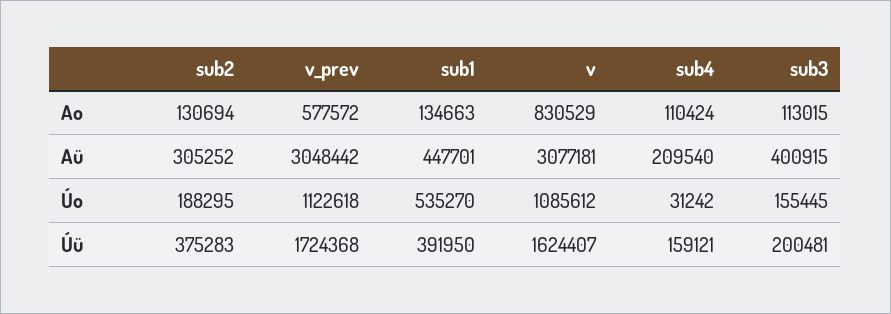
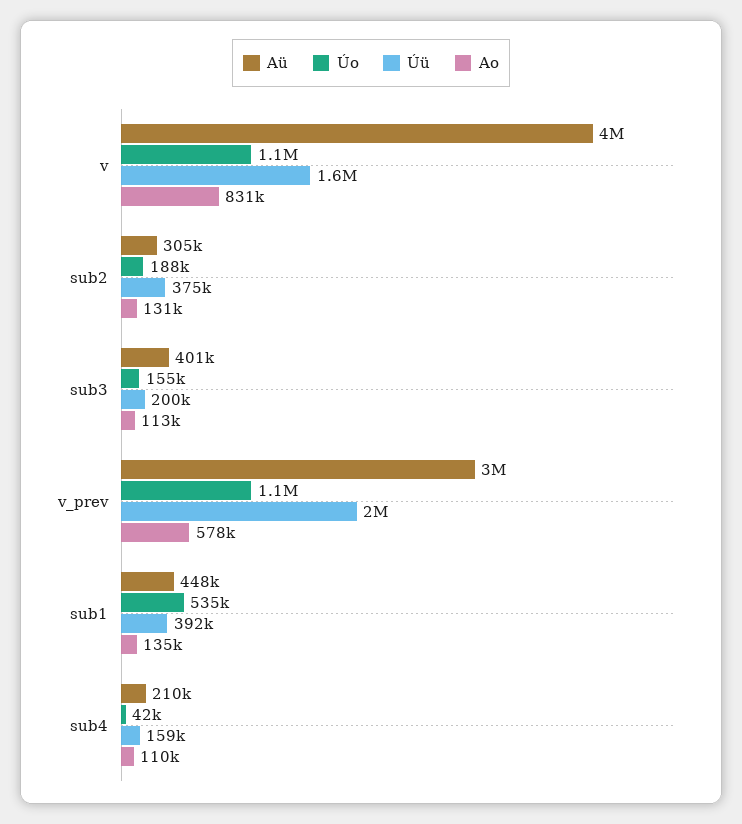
  {
    "Ao": {
      "sub2": 130694,
      "v_prev": 577572,
      "sub1": 134663,
      "v": 830529,
      "sub4": 110424,
      "sub3": 113015
    },
    "Aü": {
      "sub2": 305252,
      "v_prev": 3048442,
      "sub1": 447701,
-     "v": 3077181,
+     "v": 4000000,
      "sub4": 209540,
      "sub3": 400915
    },
    "Úo": {
      "sub2": 188295,
      "v_prev": 1122618,
      "sub1": 535270,
      "v": 1085612,
-     "sub4": 31242,
+     "sub4": 42000,
      "sub3": 155445
    },
    "Úü": {
      "sub2": 375283,
-     "v_prev": 1724368,
+     "v_prev": 2000000,
      "sub1": 391950,
      "v": 1624407,
      "sub4": 159121,
      "sub3": 200481
    }
  }

